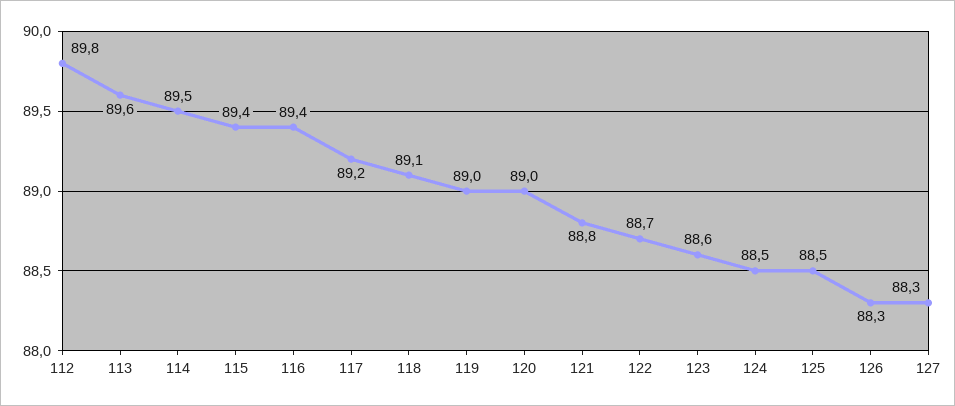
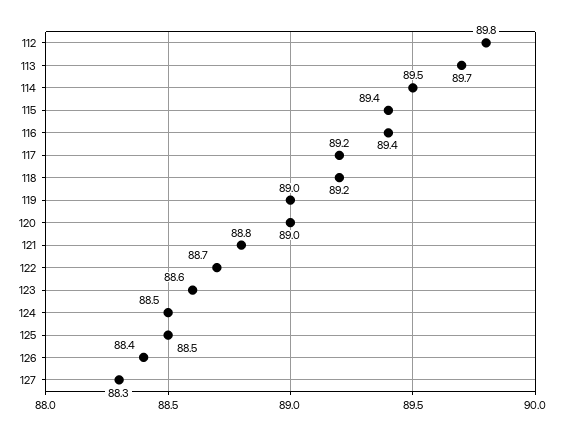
  {
    "112": 89.8,
-   "113": 89.6,
+   "113": 89.7,
    "114": 89.5,
    "115": 89.4,
    "116": 89.4,
    "117": 89.2,
-   "118": 89.1,
+   "118": 89.2,
    "119": 89,
    "120": 89,
    "121": 88.8,
    "122": 88.7,
    "123": 88.6,
    "124": 88.5,
    "125": 88.5,
-   "126": 88.3,
+   "126": 88.4,
    "127": 88.3
  }

